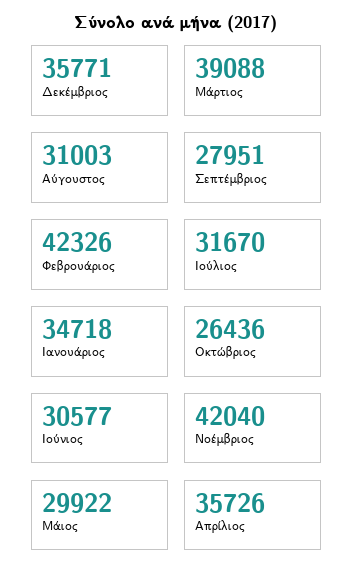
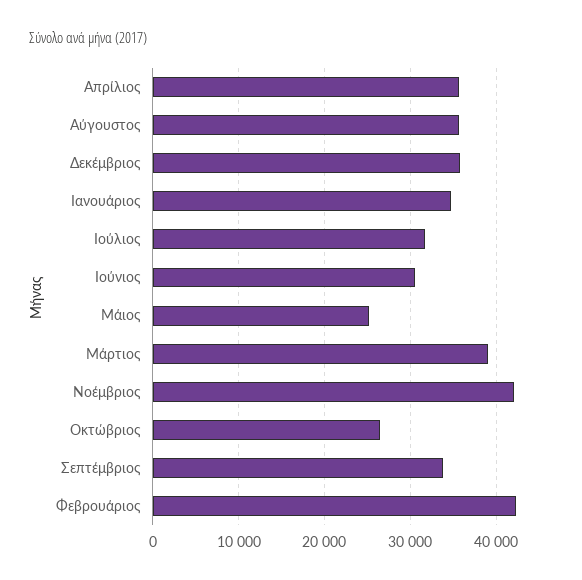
  {
    "Δεκέμβριος": 35771,
    "Μάρτιος": 39088,
-   "Αύγουστος": 31003,
+   "Αύγουστος": 36000,
-   "Σεπτέμβριος": 27951,
+   "Σεπτέμβριος": 34000,
    "Φεβρουάριος": 42326,
    "Ιούλιος": 31670,
    "Ιανουάριος": 34718,
    "Οκτώβριος": 26436,
    "Ιούνιος": 30577,
    "Νοέμβριος": 42040,
-   "Μάιος": 29922,
+   "Μάιος": 25000,
    "Απρίλιος": 35726
  }

